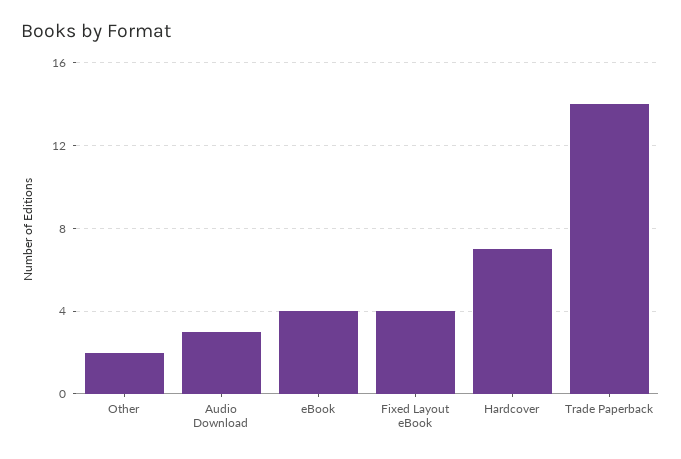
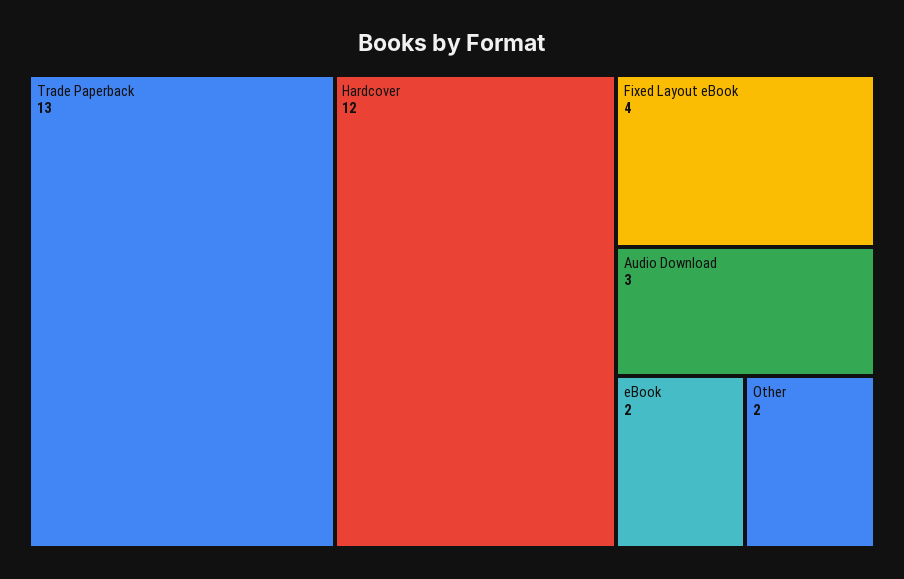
  {
    "Other": 2,
    "Audio Download": 3,
-   "eBook": 4,
+   "eBook": 2,
    "Fixed Layout eBook": 4,
-   "Hardcover": 7,
+   "Hardcover": 12,
-   "Trade Paperback": 14
+   "Trade Paperback": 13
  }

